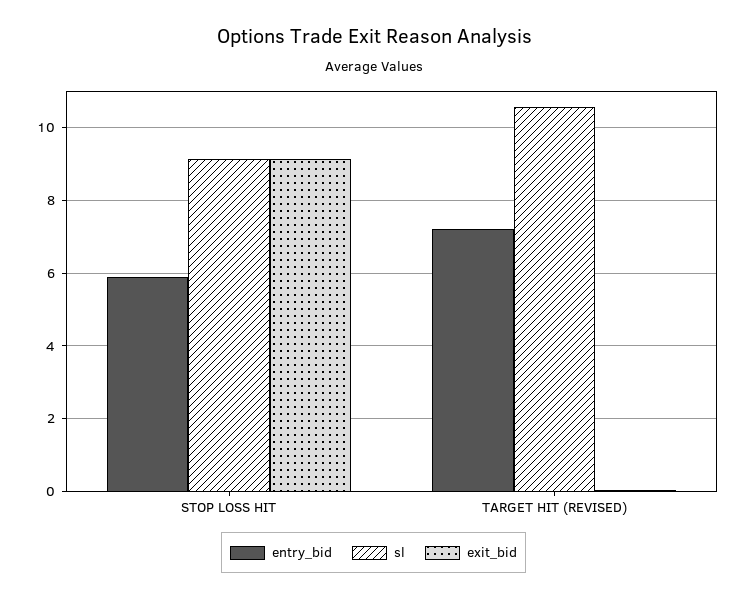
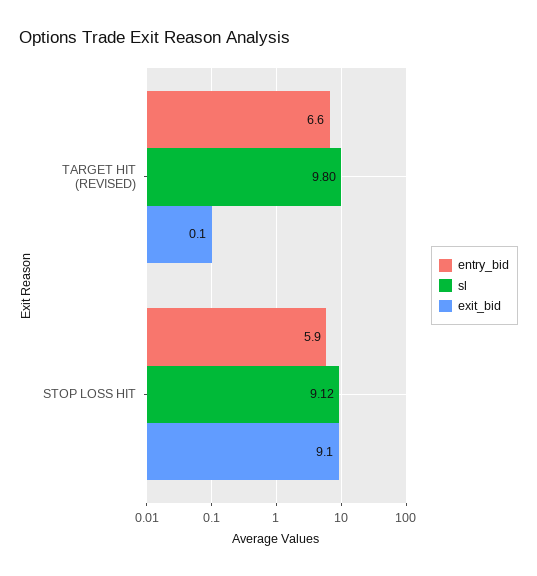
  {
    "entry_bid": {
      "STOP LOSS HIT": 5.9,
-     "TARGET HIT (REVISED)": 7.2
+     "TARGET HIT (REVISED)": 6.6
    },
    "sl": {
      "STOP LOSS HIT": 9.12,
-     "TARGET HIT (REVISED)": 10.6
+     "TARGET HIT (REVISED)": 9.8
    },
    "exit_bid": {
      "STOP LOSS HIT": 9.1,
      "TARGET HIT (REVISED)": 0.1
    }
  }

